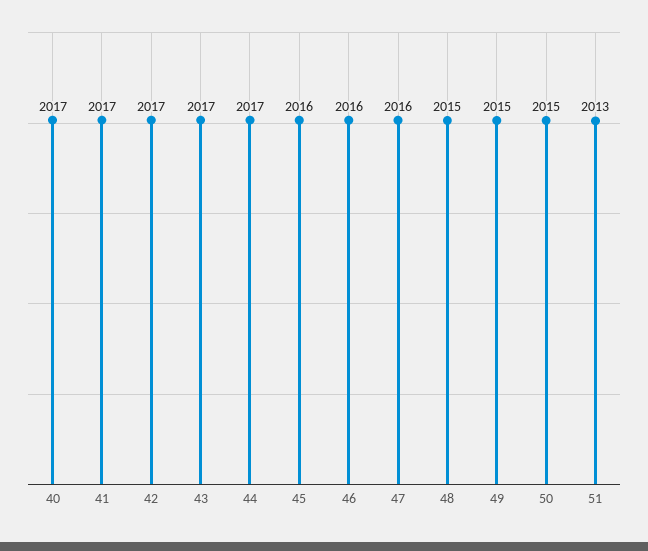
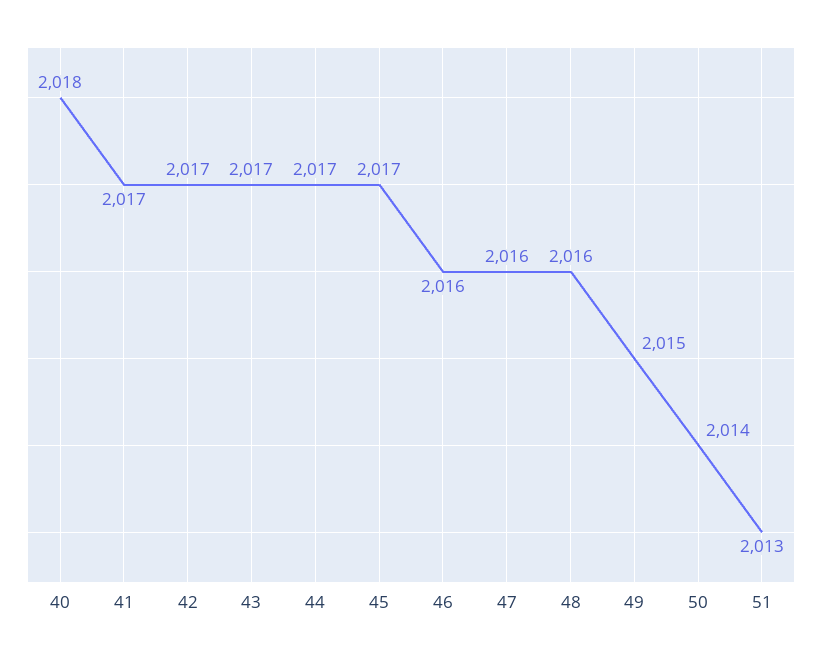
  {
-   "40": 2017,
+   "40": 2018,
    "41": 2017,
    "42": 2017,
    "43": 2017,
    "44": 2017,
-   "45": 2016,
+   "45": 2017,
    "46": 2016,
    "47": 2016,
-   "48": 2015,
+   "48": 2016,
    "49": 2015,
-   "50": 2015,
+   "50": 2014,
    "51": 2013
  }

